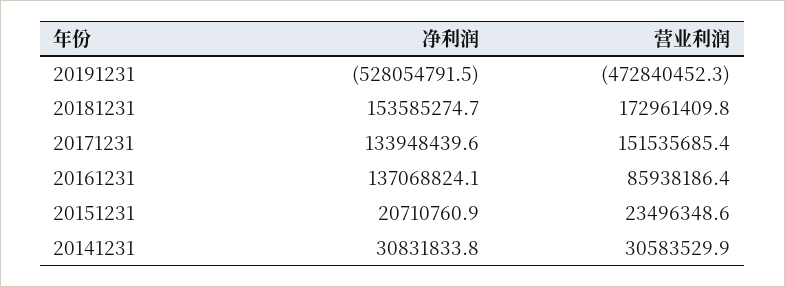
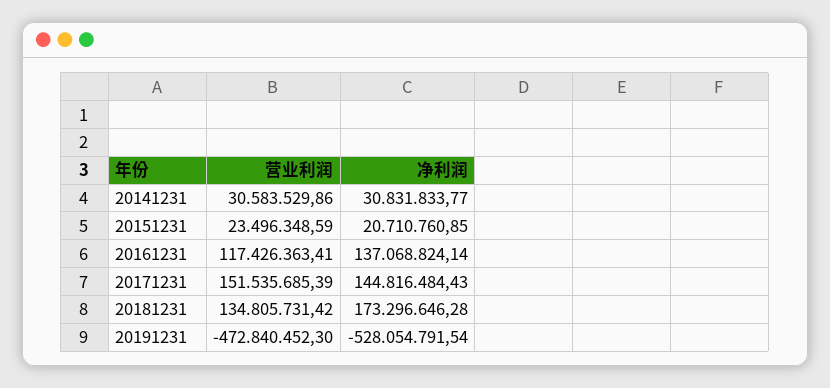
  {
    "净利润": {
      "20191231": -528054791.54,
-     "20181231": 153585274.7,
+     "20181231": 173296646.28,
-     "20171231": 133948439.6,
+     "20171231": 144816484.43,
      "20161231": 137068824.14,
      "20151231": 20710760.85,
      "20141231": 30831833.77
    },
    "营业利润": {
      "20191231": -472840452.3,
-     "20181231": 172961409.8,
+     "20181231": 134805731.42,
      "20171231": 151535685.39,
-     "20161231": 85938186.4,
+     "20161231": 117426363.41,
      "20151231": 23496348.59,
      "20141231": 30583529.86
    }
  }

